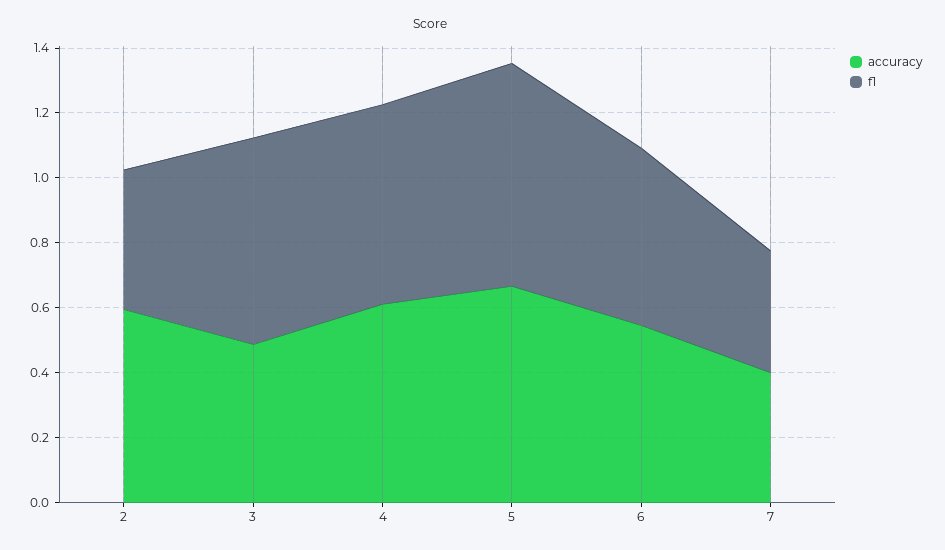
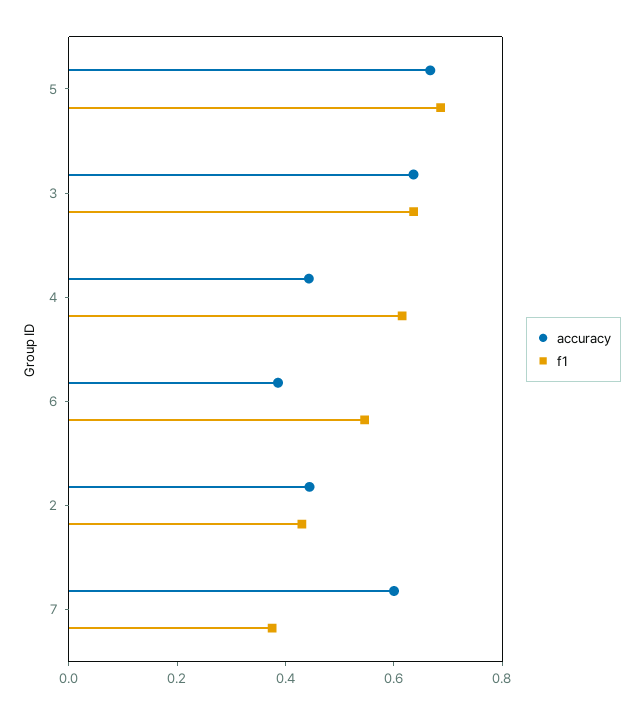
  {
    "accuracy": {
-     "2": 0.6,
+     "2": 0.45,
-     "3": 0.5,
+     "3": 0.65,
-     "4": 0.6,
+     "4": 0.45,
      "5": 0.65,
-     "6": 0.55,
+     "6": 0.4,
-     "7": 0.4
+     "7": 0.6
    },
    "f1": {
      "2": 0.45,
      "3": 0.65,
      "4": 0.6,
      "5": 0.7,
      "6": 0.55,
      "7": 0.4
    }
  }

